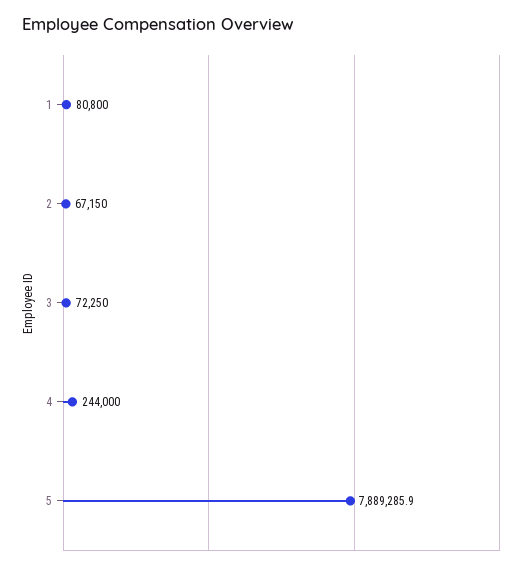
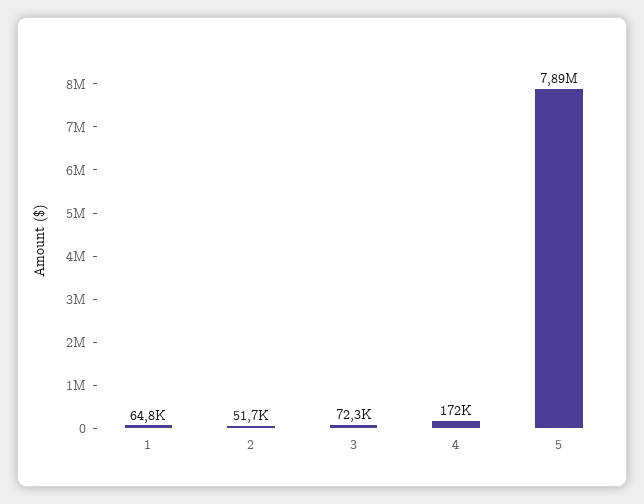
  {
-   "1": 80800,
+   "1": 64800,
-   "2": 67150,
+   "2": 51700,
    "3": 72250,
-   "4": 244000,
+   "4": 172000,
    "5": 7889285.9
  }

